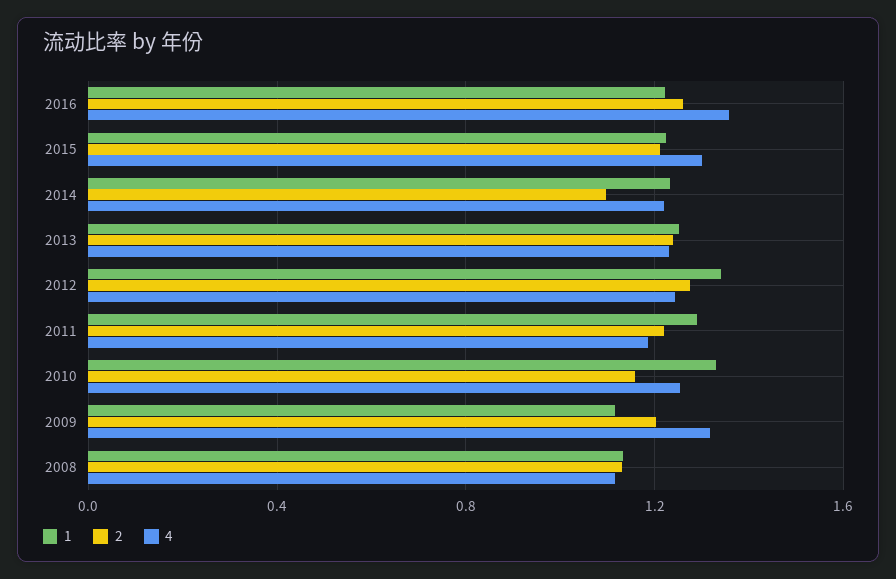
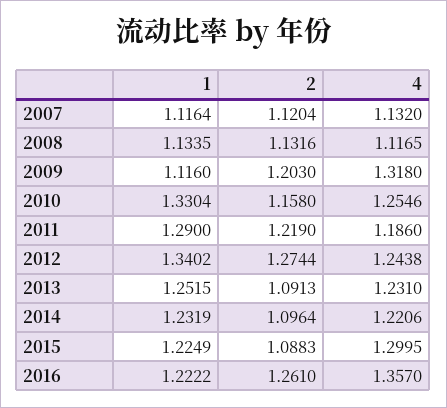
  {
    "1": {
      "2016": 1.2222,
      "2015": 1.2249,
      "2014": 1.2319,
      "2013": 1.2515,
      "2012": 1.3402,
      "2011": 1.29,
      "2010": 1.3304,
      "2009": 1.116,
-     "2008": 1.1335
+     "2008": 1.1335,
+     "2007": 1.1164
    },
    "2": {
      "2016": 1.261,
-     "2015": 1.2,
+     "2015": 1.0883,
      "2014": 1.0964,
-     "2013": 1.25,
+     "2013": 1.0913,
      "2012": 1.2744,
      "2011": 1.219,
      "2010": 1.158,
      "2009": 1.203,
-     "2008": 1.1316
+     "2008": 1.1316,
+     "2007": 1.1204
    },
    "4": {
      "2016": 1.357,
      "2015": 1.2995,
      "2014": 1.2206,
      "2013": 1.231,
      "2012": 1.2438,
      "2011": 1.186,
      "2010": 1.2546,
      "2009": 1.318,
-     "2008": 1.1165
+     "2008": 1.1165,
+     "2007": 1.132
    }
  }

